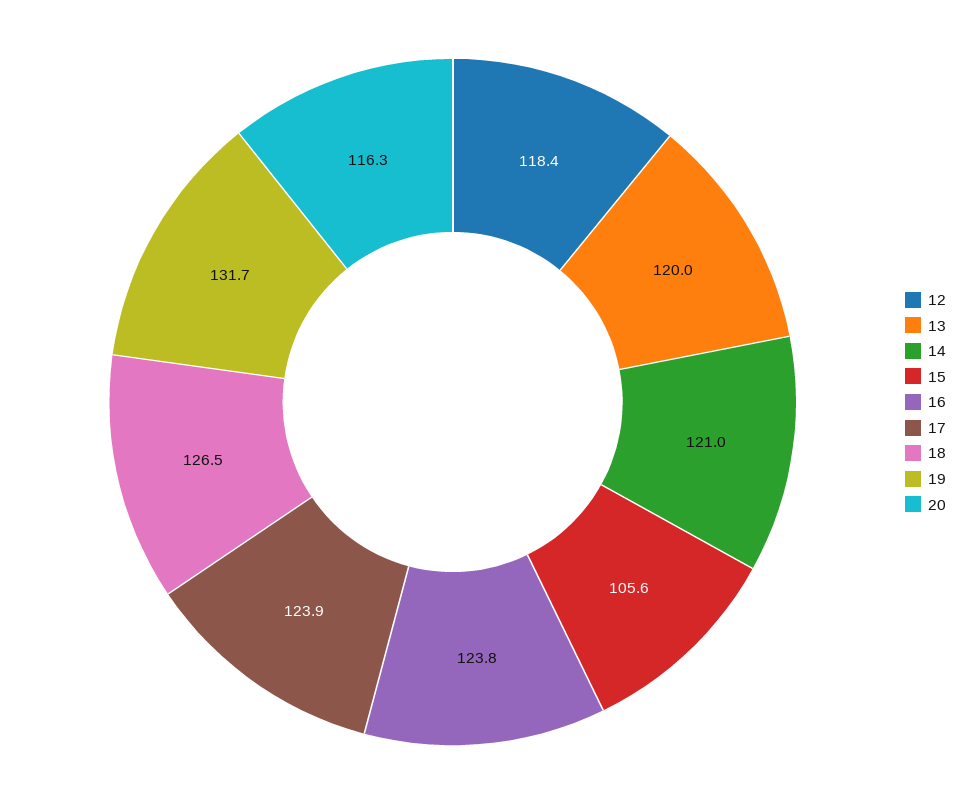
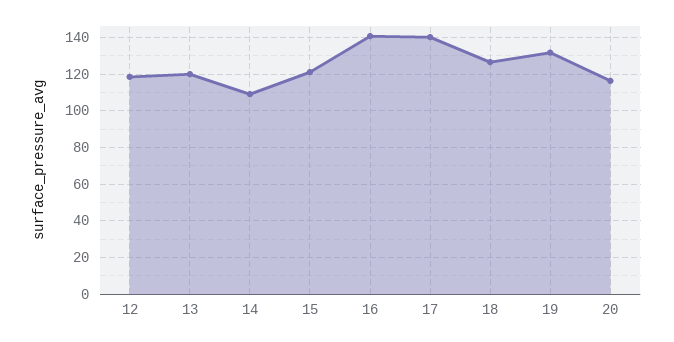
  {
    "12": 118.4,
    "13": 120,
-   "14": 121,
+   "14": 110,
-   "15": 105.6,
+   "15": 120,
-   "16": 123.8,
+   "16": 140,
-   "17": 123.9,
+   "17": 140,
    "18": 126.5,
    "19": 131.7,
    "20": 116.3
  }

